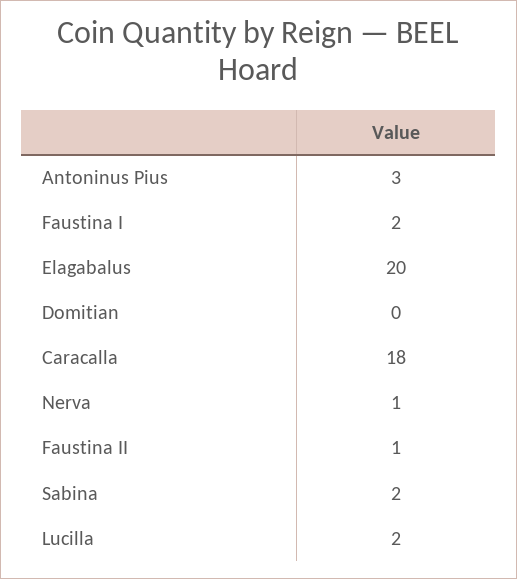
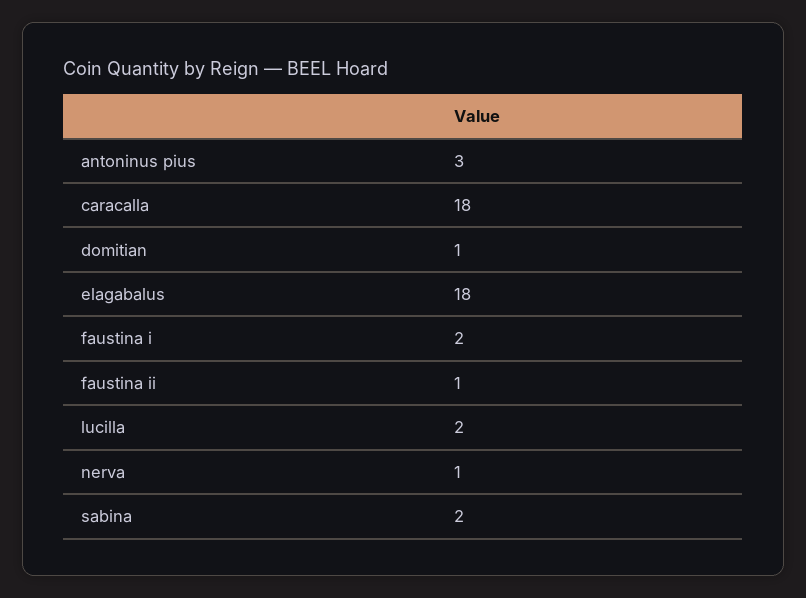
  {
    "Antoninus Pius": 3,
    "Faustina I": 2,
-   "Elagabalus": 20,
+   "Elagabalus": 18,
-   "Domitian": 0,
+   "Domitian": 1,
    "Caracalla": 18,
    "Nerva": 1,
    "Faustina II": 1,
    "Sabina": 2,
    "Lucilla": 2
  }

